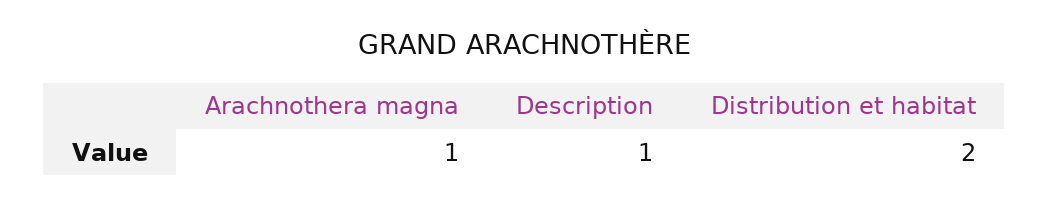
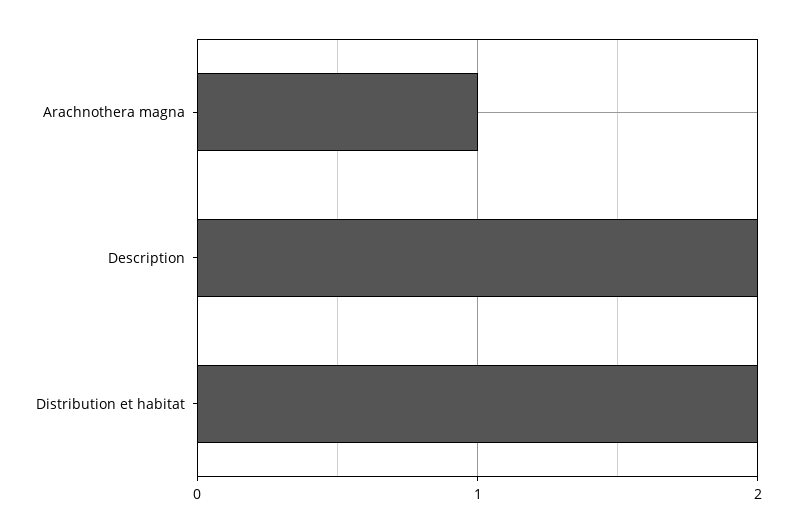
  {
    "Arachnothera magna": 1,
-   "Description": 1,
+   "Description": 2,
    "Distribution et habitat": 2
  }

